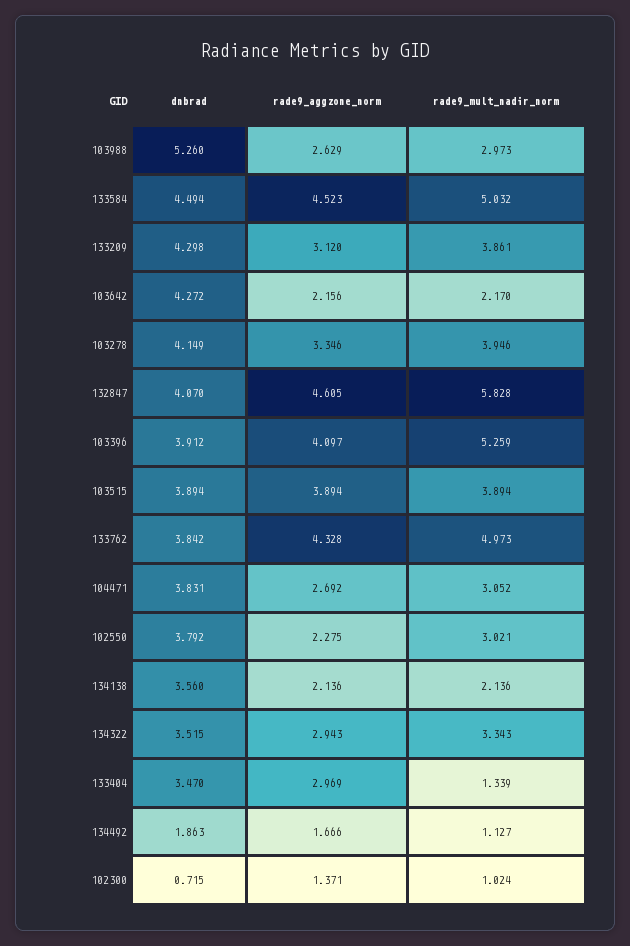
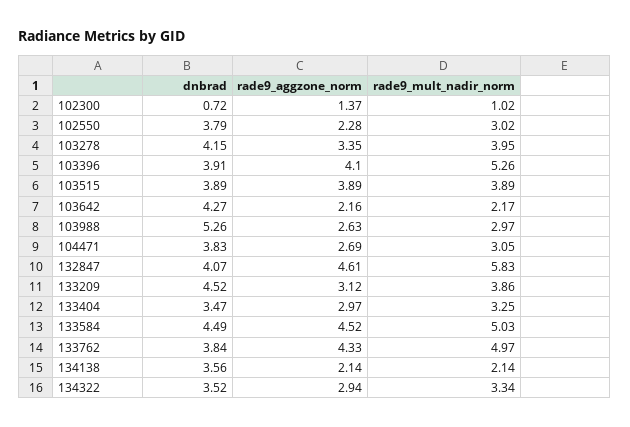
  {
    "dnbrad": {
      "103988": 5.26,
      "133584": 4.494,
-     "133209": 4.298,
+     "133209": 4.52,
      "103642": 4.272,
      "103278": 4.149,
      "132847": 4.07,
      "103396": 3.912,
      "103515": 3.894,
      "133762": 3.842,
      "104471": 3.831,
      "102550": 3.792,
      "134138": 3.56,
      "134322": 3.515,
      "133404": 3.47,
-     "134492": 1.863,
      "102300": 0.715
    },
    "rade9_aggzone_norm": {
      "103988": 2.629,
      "133584": 4.523,
      "133209": 3.12,
      "103642": 2.156,
      "103278": 3.346,
      "132847": 4.605,
      "103396": 4.097,
      "103515": 3.894,
      "133762": 4.328,
      "104471": 2.692,
      "102550": 2.275,
      "134138": 2.136,
      "134322": 2.943,
      "133404": 2.969,
-     "134492": 1.666,
      "102300": 1.371
    },
    "rade9_mult_nadir_norm": {
      "103988": 2.973,
      "133584": 5.032,
      "133209": 3.861,
      "103642": 2.17,
      "103278": 3.946,
      "132847": 5.828,
      "103396": 5.259,
      "103515": 3.894,
      "133762": 4.973,
      "104471": 3.052,
      "102550": 3.021,
      "134138": 2.136,
      "134322": 3.343,
-     "133404": 1.339,
+     "133404": 3.25,
-     "134492": 1.127,
      "102300": 1.024
    }
  }

